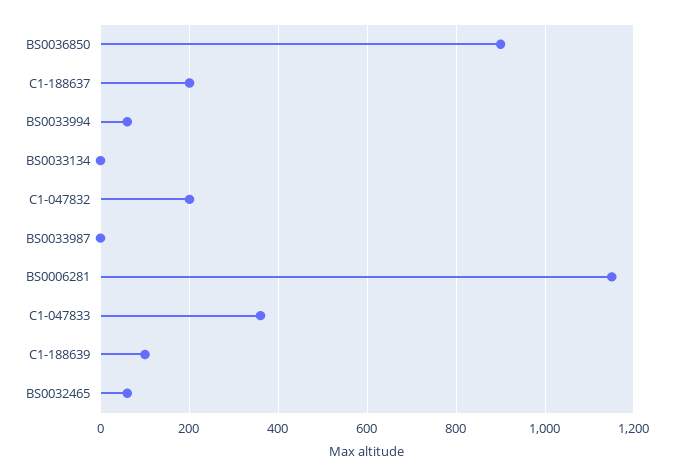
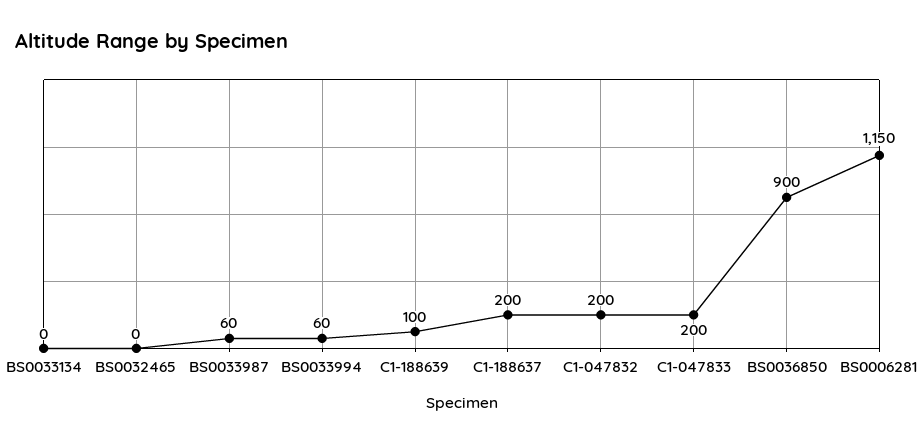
  {
    "BS0036850": 900,
    "C1-188637": 200,
    "BS0033994": 60,
    "BS0033134": 0,
    "C1-047832": 200,
-   "BS0033987": 0,
+   "BS0033987": 60,
    "BS0006281": 1150,
-   "C1-047833": 360,
+   "C1-047833": 200,
    "C1-188639": 100,
-   "BS0032465": 60
+   "BS0032465": 0
  }

